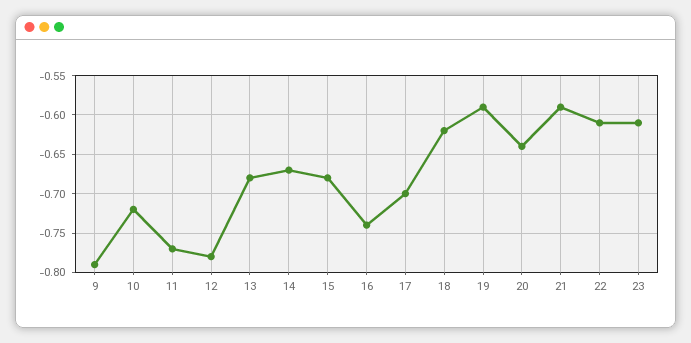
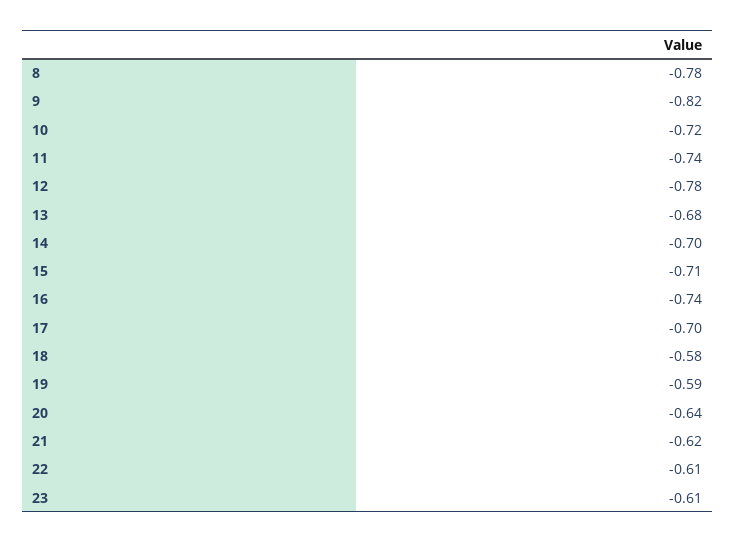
  {
-   "9": -0.79,
+   "9": -0.82,
    "10": -0.72,
-   "11": -0.77,
+   "11": -0.74,
    "12": -0.78,
    "13": -0.68,
-   "14": -0.67,
+   "14": -0.7,
-   "15": -0.68,
+   "15": -0.71,
    "16": -0.74,
    "17": -0.7,
-   "18": -0.62,
+   "18": -0.58,
    "19": -0.59,
    "20": -0.64,
-   "21": -0.59,
+   "21": -0.62,
    "22": -0.61,
-   "23": -0.61
+   "23": -0.61,
+   "8": -0.78
  }

